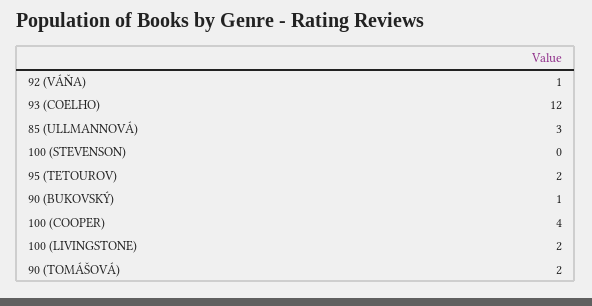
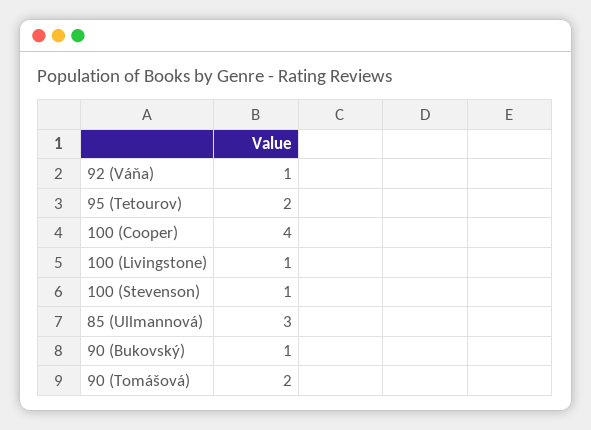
  {
    "92 (VÁŇA)": 1,
-   "93 (COELHO)": 12,
    "85 (ULLMANNOVÁ)": 3,
-   "100 (STEVENSON)": 0,
+   "100 (STEVENSON)": 1,
    "95 (TETOUROV)": 2,
    "90 (BUKOVSKÝ)": 1,
    "100 (COOPER)": 4,
-   "100 (LIVINGSTONE)": 2,
+   "100 (LIVINGSTONE)": 1,
    "90 (TOMÁŠOVÁ)": 2
  }

